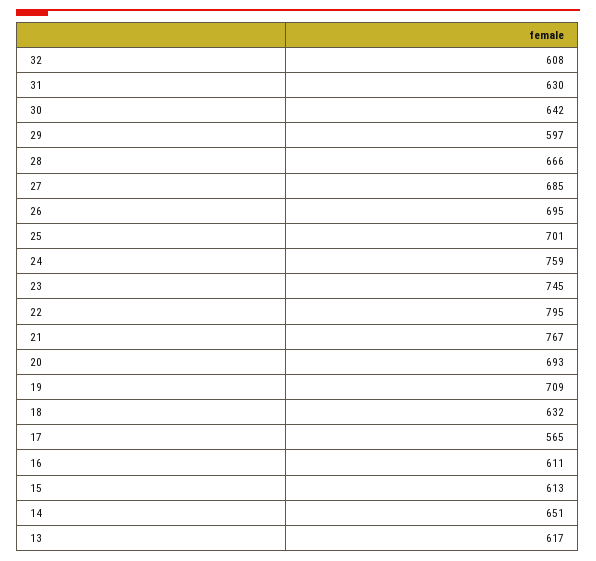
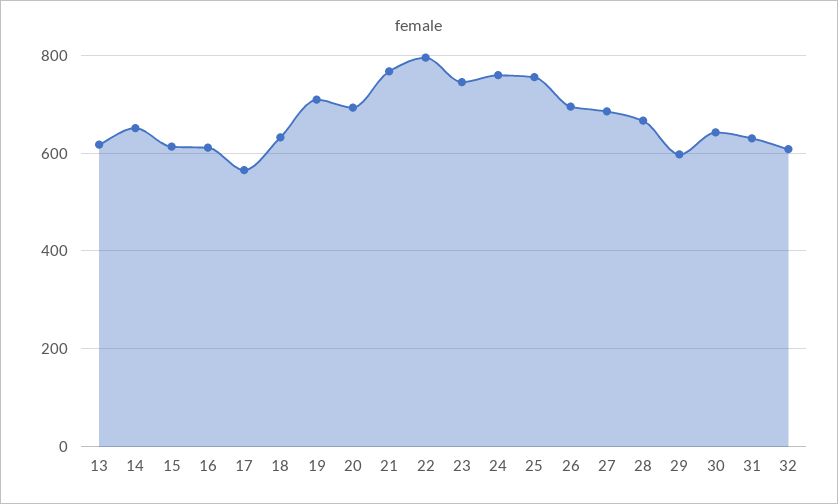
  {
    "32": 608,
    "31": 630,
    "30": 642,
    "29": 597,
    "28": 666,
    "27": 685,
    "26": 695,
-   "25": 701,
+   "25": 760,
    "24": 759,
    "23": 745,
    "22": 795,
    "21": 767,
    "20": 693,
    "19": 709,
    "18": 632,
    "17": 565,
    "16": 611,
    "15": 613,
    "14": 651,
    "13": 617
  }

